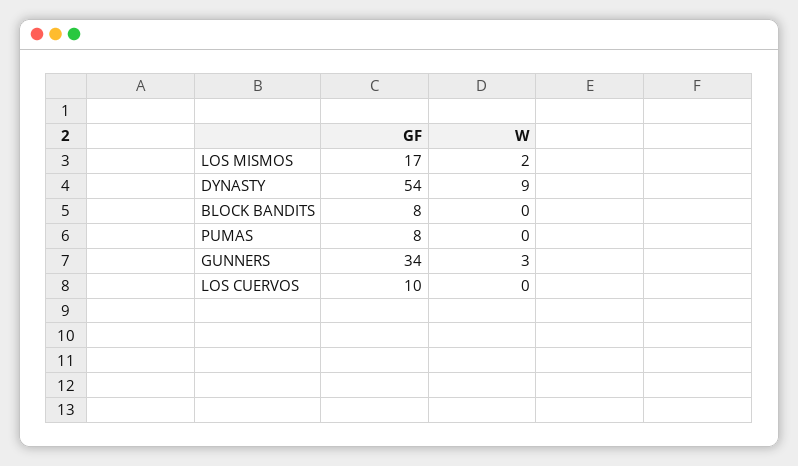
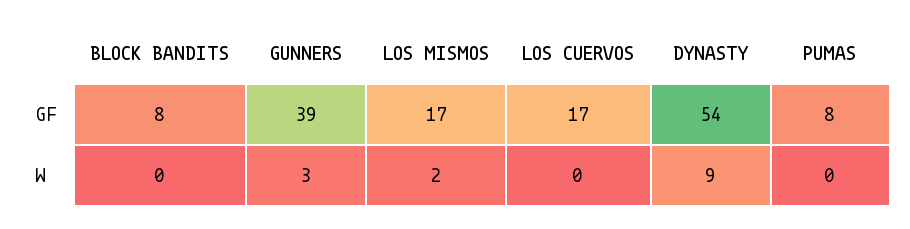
  {
    "GF": {
      "LOS MISMOS": 17,
      "DYNASTY": 54,
      "BLOCK BANDITS": 8,
      "PUMAS": 8,
-     "GUNNERS": 34,
+     "GUNNERS": 39,
-     "LOS CUERVOS": 10
+     "LOS CUERVOS": 17
    },
    "W": {
      "LOS MISMOS": 2,
      "DYNASTY": 9,
      "BLOCK BANDITS": 0,
      "PUMAS": 0,
      "GUNNERS": 3,
      "LOS CUERVOS": 0
    }
  }

